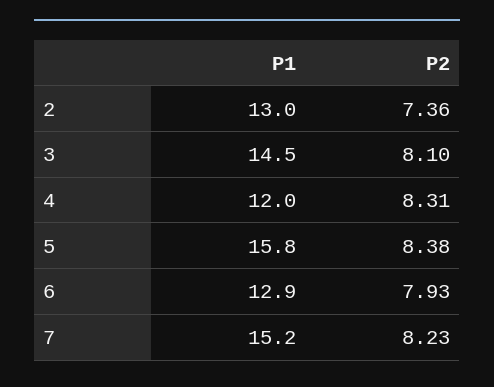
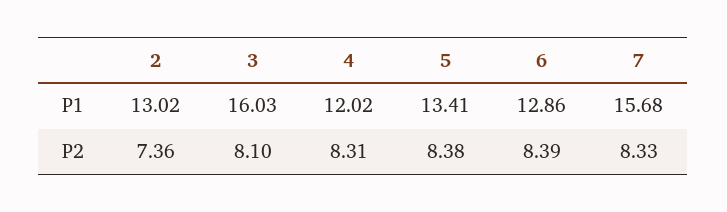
  {
    "P1": {
      "2": 13.02,
-     "3": 14.5,
+     "3": 16.03,
      "4": 12.02,
-     "5": 15.8,
+     "5": 13.41,
      "6": 12.86,
-     "7": 15.2
+     "7": 15.68
    },
    "P2": {
      "2": 7.36,
      "3": 8.1,
      "4": 8.31,
      "5": 8.38,
-     "6": 7.93,
+     "6": 8.39,
-     "7": 8.23
+     "7": 8.33
    }
  }

